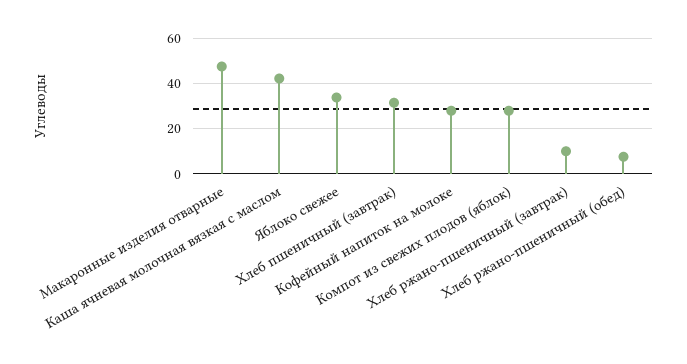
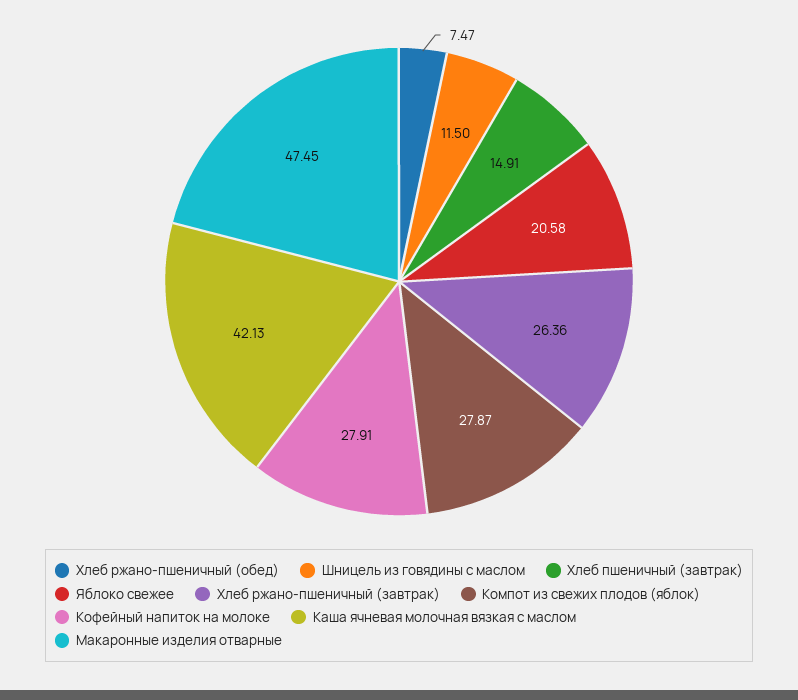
  {
    "Макаронные изделия отварные": 47.45,
    "Каша ячневая молочная вязкая с маслом": 42.13,
-   "Яблоко свежее": 35,
+   "Яблоко свежее": 20.58,
-   "Хлеб пшеничный (завтрак)": 30,
+   "Хлеб пшеничный (завтрак)": 14.91,
    "Кофейный напиток на молоке": 27.91,
    "Компот из свежих плодов (яблок)": 27.87,
-   "Хлеб ржано-пшеничный (завтрак)": 10,
+   "Хлеб ржано-пшеничный (завтрак)": 26.36,
-   "Хлеб ржано-пшеничный (обед)": 7.47
+   "Хлеб ржано-пшеничный (обед)": 7.47,
+   "Шницель из говядины с маслом": 11.5
  }

